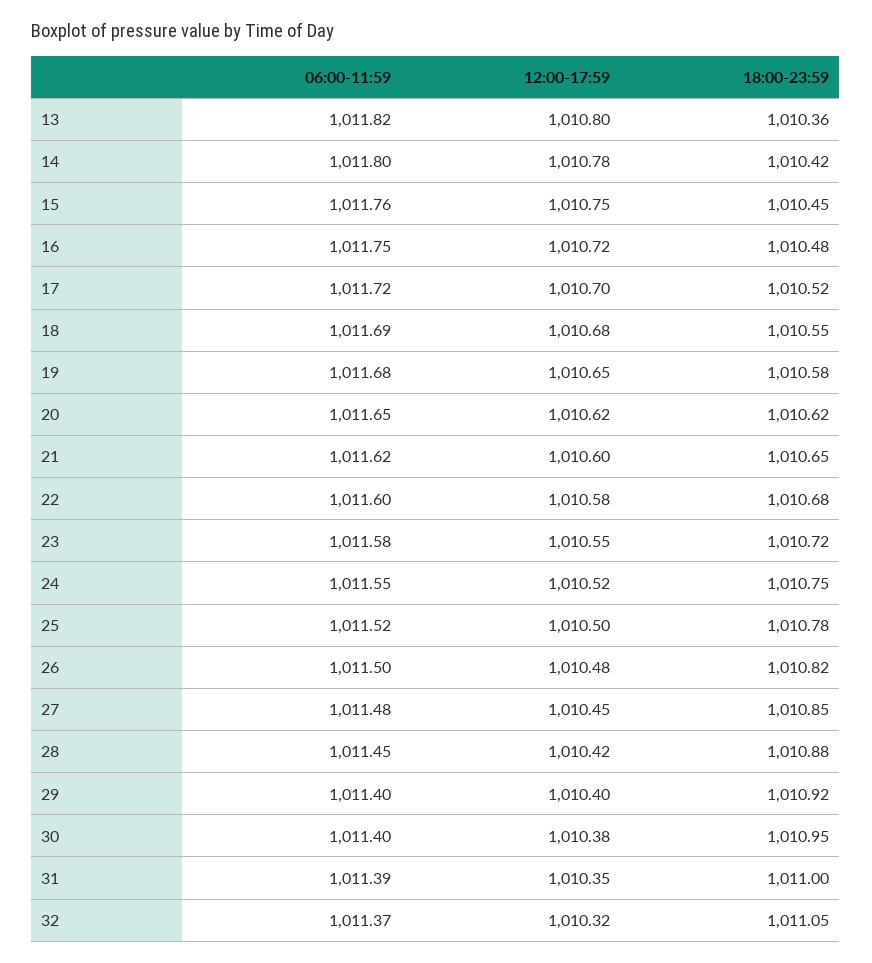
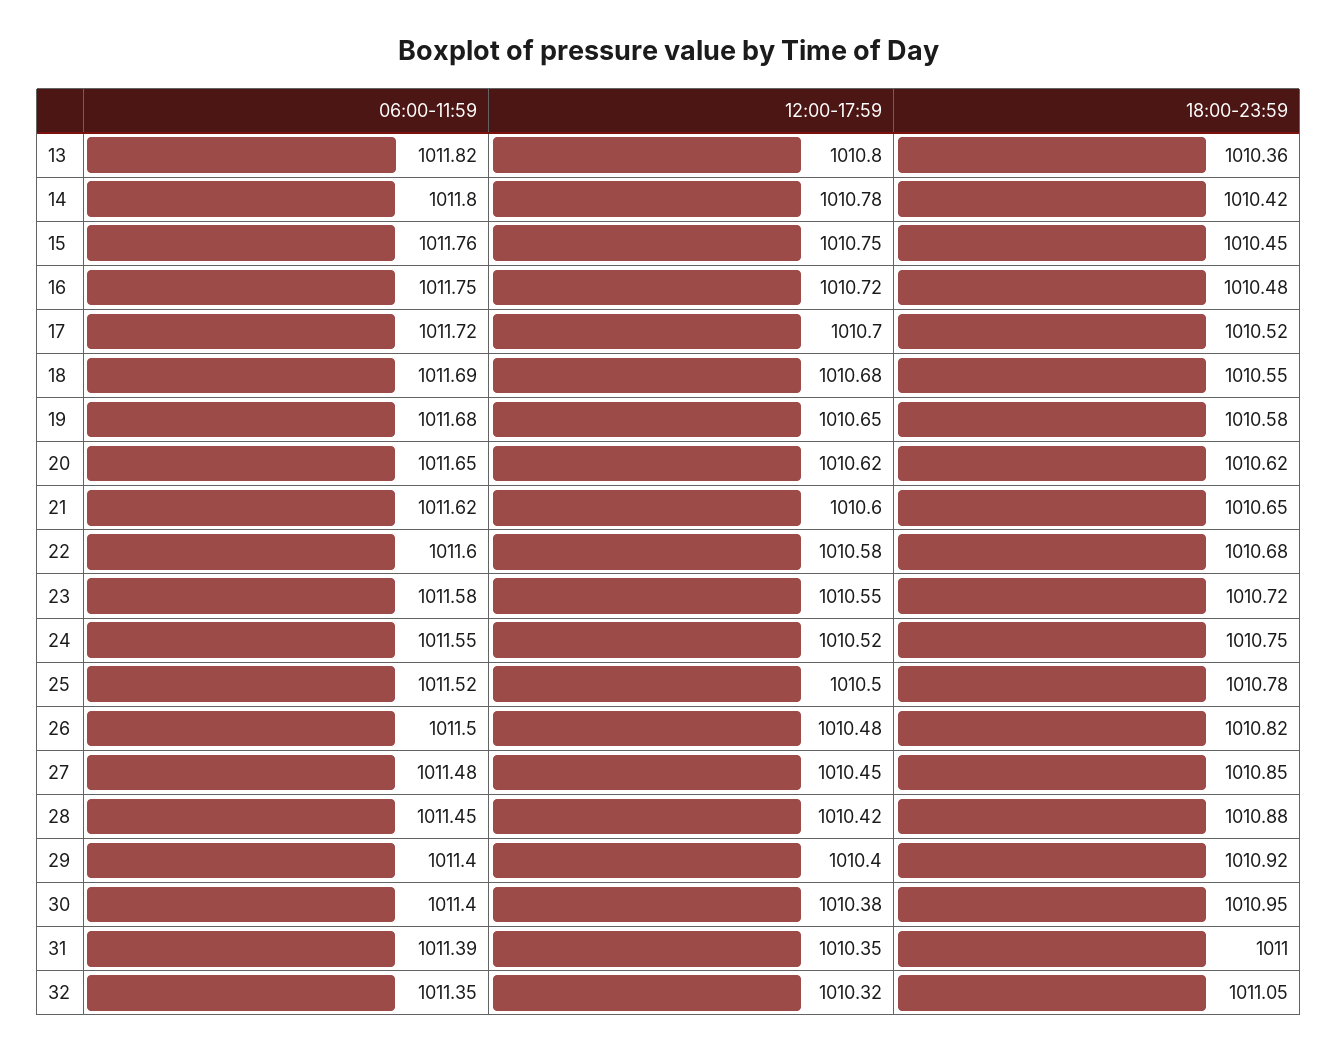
  {
    "06:00-11:59": {
      "13": 1011.82,
      "14": 1011.8,
      "15": 1011.76,
      "16": 1011.75,
      "17": 1011.72,
      "18": 1011.69,
      "19": 1011.68,
      "20": 1011.65,
      "21": 1011.62,
      "22": 1011.6,
      "23": 1011.58,
      "24": 1011.55,
      "25": 1011.52,
      "26": 1011.5,
      "27": 1011.48,
      "28": 1011.45,
      "29": 1011.4,
      "30": 1011.4,
      "31": 1011.39,
-     "32": 1011.37
+     "32": 1011.35
    },
    "12:00-17:59": {
      "13": 1010.8,
      "14": 1010.78,
      "15": 1010.75,
      "16": 1010.72,
      "17": 1010.7,
      "18": 1010.68,
      "19": 1010.65,
      "20": 1010.62,
      "21": 1010.6,
      "22": 1010.58,
      "23": 1010.55,
      "24": 1010.52,
      "25": 1010.5,
      "26": 1010.48,
      "27": 1010.45,
      "28": 1010.42,
      "29": 1010.4,
      "30": 1010.38,
      "31": 1010.35,
      "32": 1010.32
    },
    "18:00-23:59": {
      "13": 1010.36,
      "14": 1010.42,
      "15": 1010.45,
      "16": 1010.48,
      "17": 1010.52,
      "18": 1010.55,
      "19": 1010.58,
      "20": 1010.62,
      "21": 1010.65,
      "22": 1010.68,
      "23": 1010.72,
      "24": 1010.75,
      "25": 1010.78,
      "26": 1010.82,
      "27": 1010.85,
      "28": 1010.88,
      "29": 1010.92,
      "30": 1010.95,
      "31": 1011,
      "32": 1011.05
    }
  }

